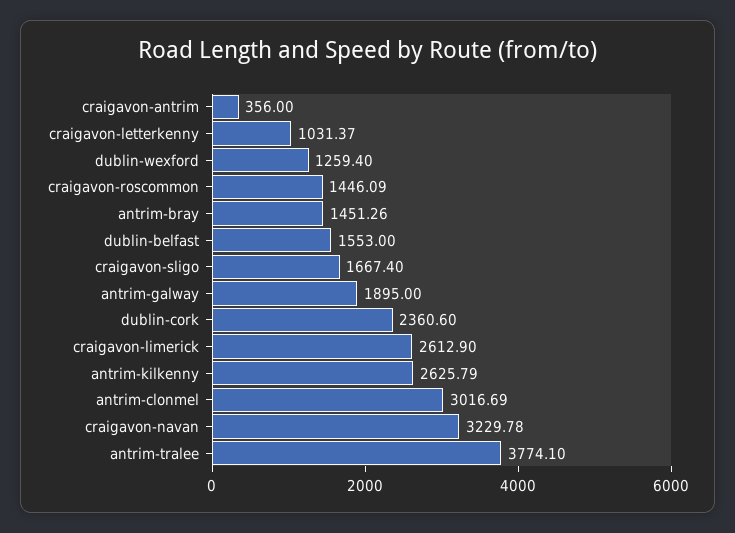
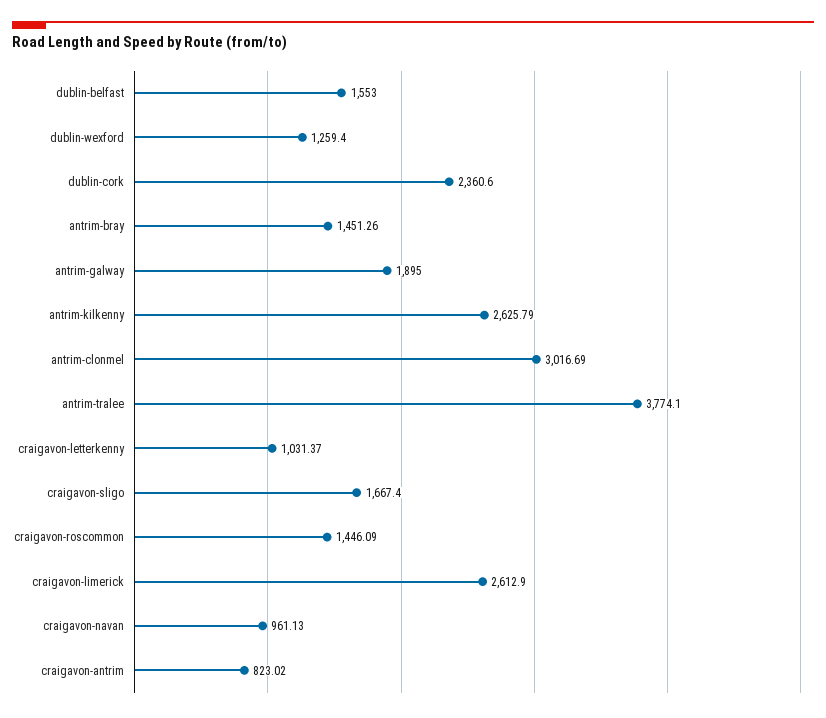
  {
-   "craigavon-antrim": 356,
+   "craigavon-antrim": 823.02,
    "craigavon-letterkenny": 1031.37,
    "dublin-wexford": 1259.4,
    "craigavon-roscommon": 1446.09,
    "antrim-bray": 1451.26,
    "dublin-belfast": 1553,
    "craigavon-sligo": 1667.4,
    "antrim-galway": 1895,
    "dublin-cork": 2360.6,
    "craigavon-limerick": 2612.9,
    "antrim-kilkenny": 2625.79,
    "antrim-clonmel": 3016.69,
-   "craigavon-navan": 3229.78,
+   "craigavon-navan": 961.13,
    "antrim-tralee": 3774.1
  }

